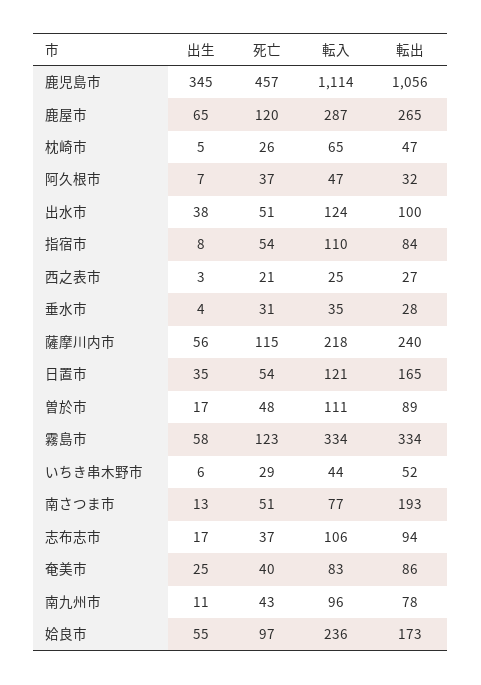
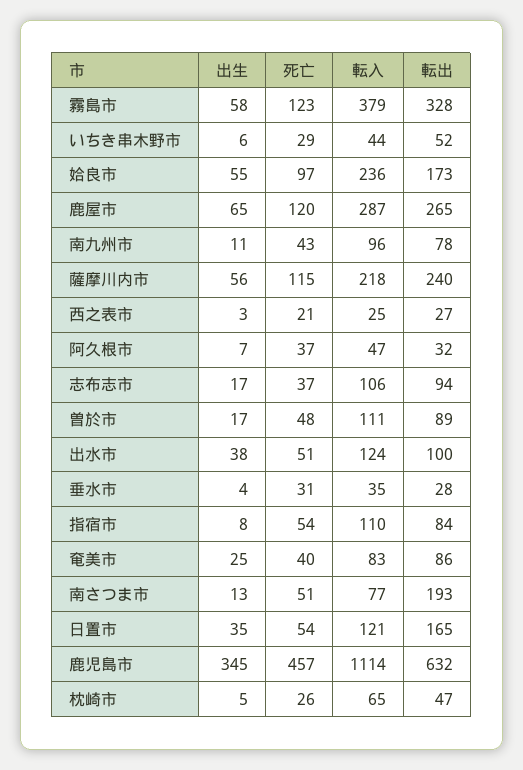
  {
    "出生": {
      "鹿児島市": 345,
      "鹿屋市": 65,
      "枕崎市": 5,
      "阿久根市": 7,
      "出水市": 38,
      "指宿市": 8,
      "西之表市": 3,
      "垂水市": 4,
      "薩摩川内市": 56,
      "日置市": 35,
      "曽於市": 17,
      "霧島市": 58,
      "いちき串木野市": 6,
      "南さつま市": 13,
      "志布志市": 17,
      "奄美市": 25,
      "南九州市": 11,
      "姶良市": 55
    },
    "死亡": {
      "鹿児島市": 457,
      "鹿屋市": 120,
      "枕崎市": 26,
      "阿久根市": 37,
      "出水市": 51,
      "指宿市": 54,
      "西之表市": 21,
      "垂水市": 31,
      "薩摩川内市": 115,
      "日置市": 54,
      "曽於市": 48,
      "霧島市": 123,
      "いちき串木野市": 29,
      "南さつま市": 51,
      "志布志市": 37,
      "奄美市": 40,
      "南九州市": 43,
      "姶良市": 97
    },
    "転入": {
      "鹿児島市": 1114,
      "鹿屋市": 287,
      "枕崎市": 65,
      "阿久根市": 47,
      "出水市": 124,
      "指宿市": 110,
      "西之表市": 25,
      "垂水市": 35,
      "薩摩川内市": 218,
      "日置市": 121,
      "曽於市": 111,
-     "霧島市": 334,
+     "霧島市": 379,
      "いちき串木野市": 44,
      "南さつま市": 77,
      "志布志市": 106,
      "奄美市": 83,
      "南九州市": 96,
      "姶良市": 236
    },
    "転出": {
-     "鹿児島市": 1056,
+     "鹿児島市": 632,
      "鹿屋市": 265,
      "枕崎市": 47,
      "阿久根市": 32,
      "出水市": 100,
      "指宿市": 84,
      "西之表市": 27,
      "垂水市": 28,
      "薩摩川内市": 240,
      "日置市": 165,
      "曽於市": 89,
-     "霧島市": 334,
+     "霧島市": 328,
      "いちき串木野市": 52,
      "南さつま市": 193,
      "志布志市": 94,
      "奄美市": 86,
      "南九州市": 78,
      "姶良市": 173
    }
  }

